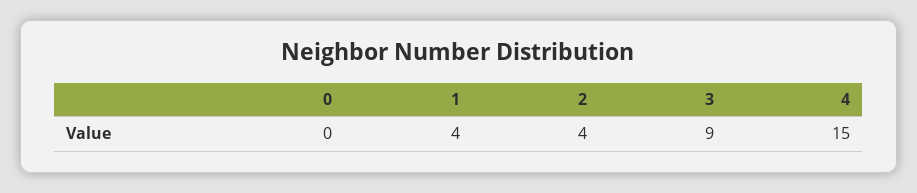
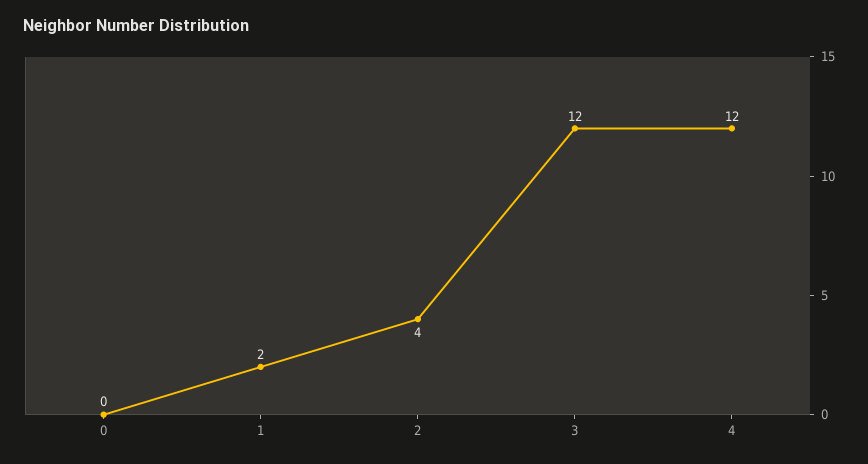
  {
    "0": 0,
-   "1": 4,
+   "1": 2,
    "2": 4,
-   "3": 9,
+   "3": 12,
-   "4": 15
+   "4": 12
  }

